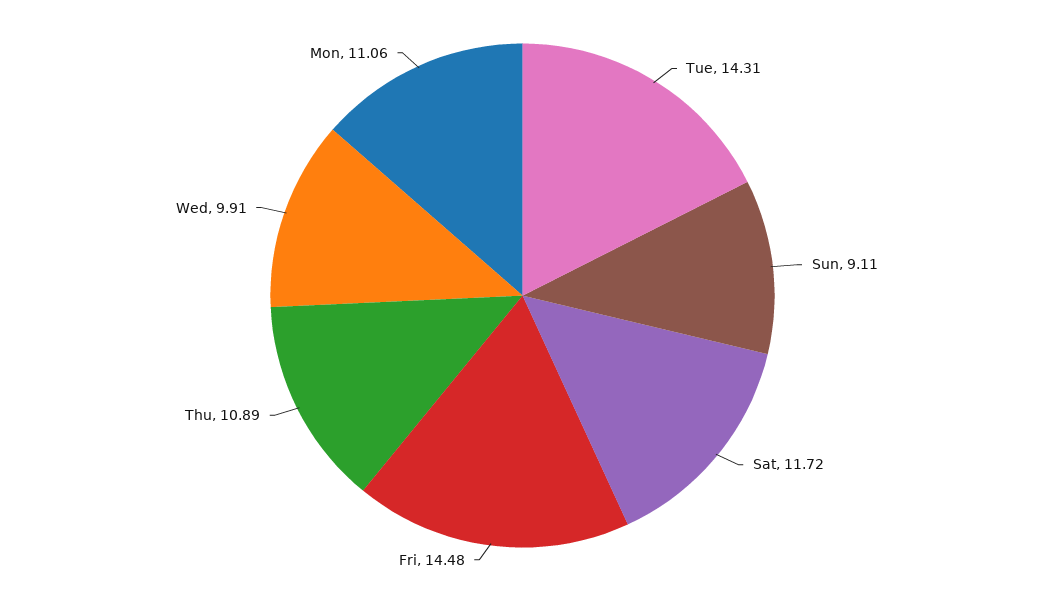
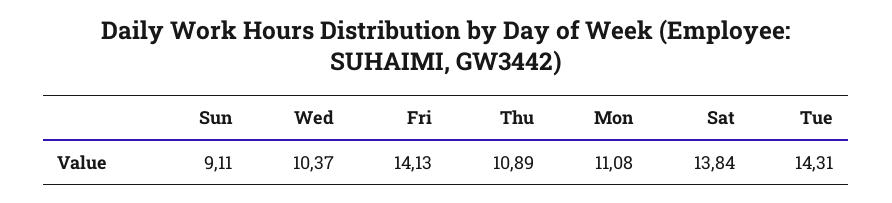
  {
    "Tue": 14.31,
    "Sun": 9.11,
-   "Sat": 11.72,
+   "Sat": 13.84,
-   "Fri": 14.48,
+   "Fri": 14.13,
    "Thu": 10.89,
-   "Wed": 9.91,
+   "Wed": 10.37,
-   "Mon": 11.06
+   "Mon": 11.08
  }

